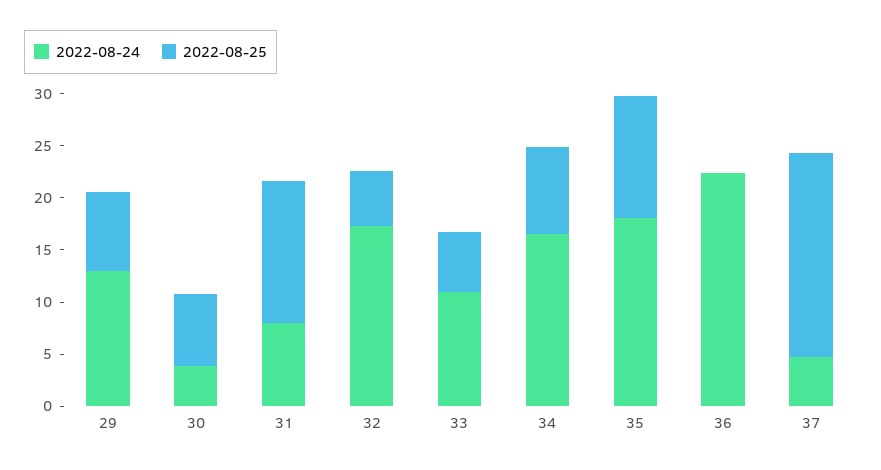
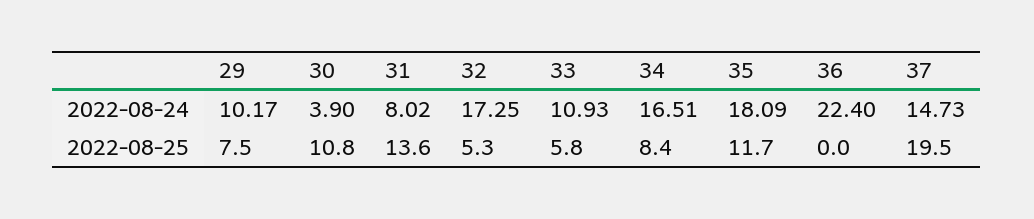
  {
    "2022-08-24": {
-     "29": 13,
+     "29": 10.17,
      "30": 3.9,
      "31": 8.02,
      "32": 17.25,
      "33": 10.93,
      "34": 16.51,
      "35": 18.09,
      "36": 22.4,
-     "37": 5
+     "37": 14.73
    },
    "2022-08-25": {
      "29": 7.5,
-     "30": 7,
+     "30": 10.8,
      "31": 13.6,
      "32": 5.3,
      "33": 5.8,
      "34": 8.4,
      "35": 11.7,
      "36": 0,
      "37": 19.5
    }
  }

